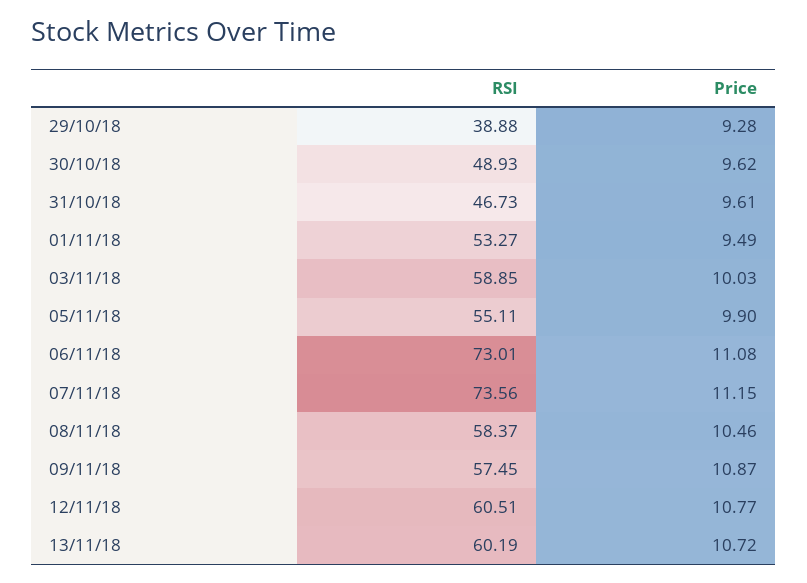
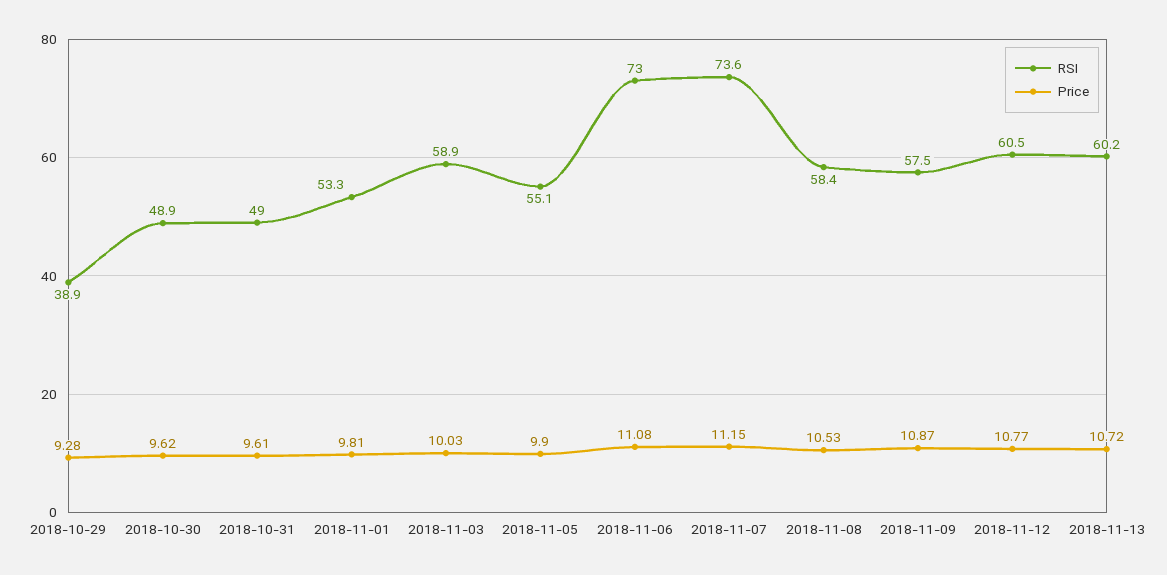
  {
    "RSI": {
      "29/10/18": 38.88,
      "30/10/18": 48.93,
-     "31/10/18": 46.73,
+     "31/10/18": 49,
      "01/11/18": 53.27,
      "03/11/18": 58.85,
      "05/11/18": 55.11,
      "06/11/18": 73.01,
      "07/11/18": 73.56,
      "08/11/18": 58.37,
      "09/11/18": 57.45,
      "12/11/18": 60.51,
      "13/11/18": 60.19
    },
    "Price": {
      "29/10/18": 9.28,
      "30/10/18": 9.62,
      "31/10/18": 9.61,
-     "01/11/18": 9.49,
+     "01/11/18": 9.81,
      "03/11/18": 10.03,
      "05/11/18": 9.9,
      "06/11/18": 11.08,
      "07/11/18": 11.15,
-     "08/11/18": 10.46,
+     "08/11/18": 10.53,
      "09/11/18": 10.87,
      "12/11/18": 10.77,
      "13/11/18": 10.72
    }
  }

